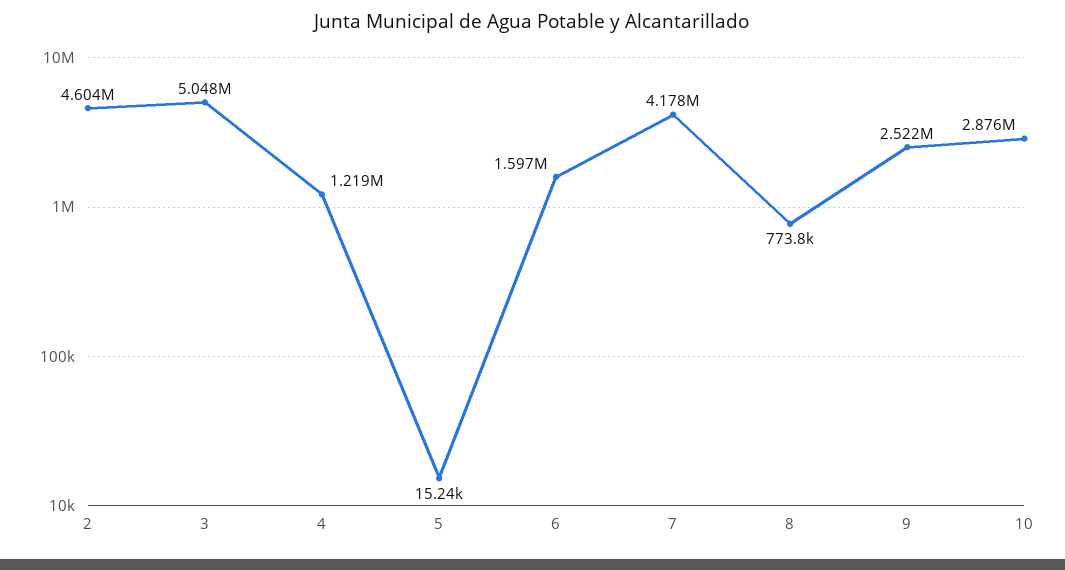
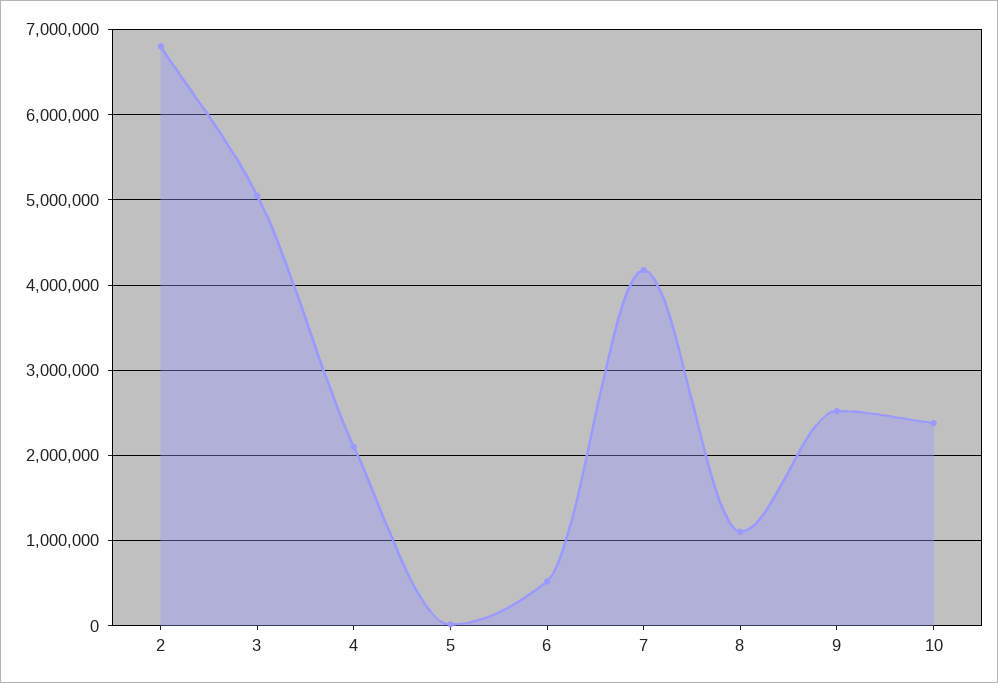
  {
-   "2": 4604000,
+   "2": 6800000,
    "3": 5048000,
-   "4": 1219000,
+   "4": 2100000,
    "5": 15240,
-   "6": 1597000,
+   "6": 500000,
    "7": 4178000,
-   "8": 773800,
+   "8": 1100000,
    "9": 2522000,
-   "10": 2876000
+   "10": 2400000
  }

